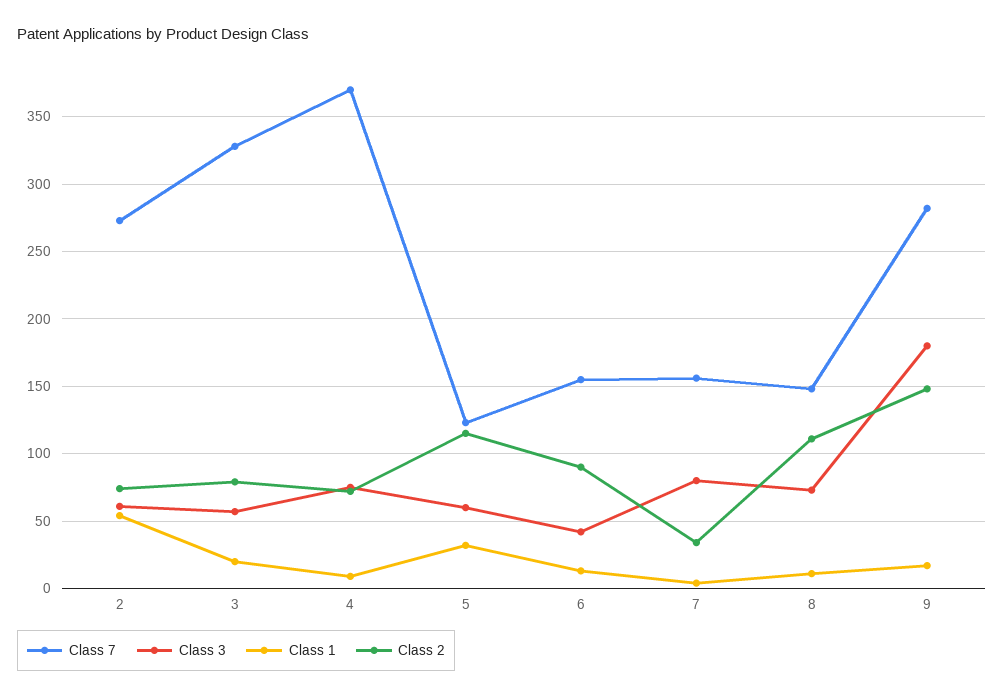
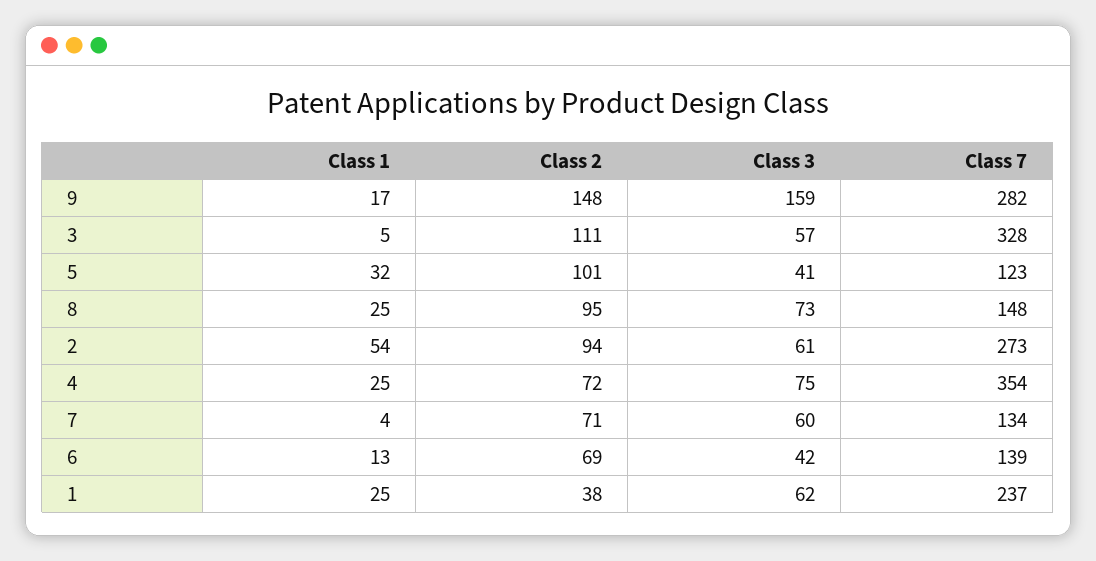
  {
    "Class 7": {
      "2": 273,
      "3": 328,
-     "4": 370,
+     "4": 354,
      "5": 123,
-     "6": 155,
+     "6": 139,
-     "7": 155,
+     "7": 134,
      "8": 148,
-     "9": 282
+     "9": 282,
+     "1": 237
    },
    "Class 3": {
      "2": 61,
      "3": 57,
      "4": 75,
-     "5": 60,
+     "5": 41,
      "6": 42,
-     "7": 80,
+     "7": 60,
      "8": 73,
-     "9": 180
+     "9": 159,
+     "1": 62
    },
    "Class 1": {
      "2": 54,
-     "3": 20,
+     "3": 5,
-     "4": 10,
+     "4": 25,
      "5": 32,
      "6": 13,
      "7": 4,
-     "8": 10,
+     "8": 25,
-     "9": 17
+     "9": 17,
+     "1": 25
    },
    "Class 2": {
-     "2": 75,
+     "2": 94,
-     "3": 80,
+     "3": 111,
      "4": 72,
-     "5": 115,
+     "5": 101,
-     "6": 90,
+     "6": 69,
-     "7": 35,
+     "7": 71,
-     "8": 110,
+     "8": 95,
-     "9": 148
+     "9": 148,
+     "1": 38
    }
  }

